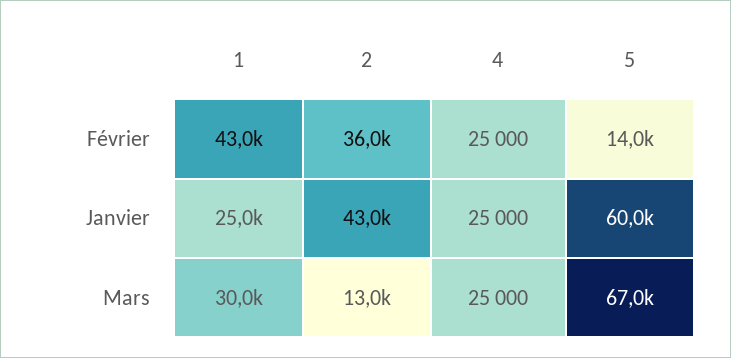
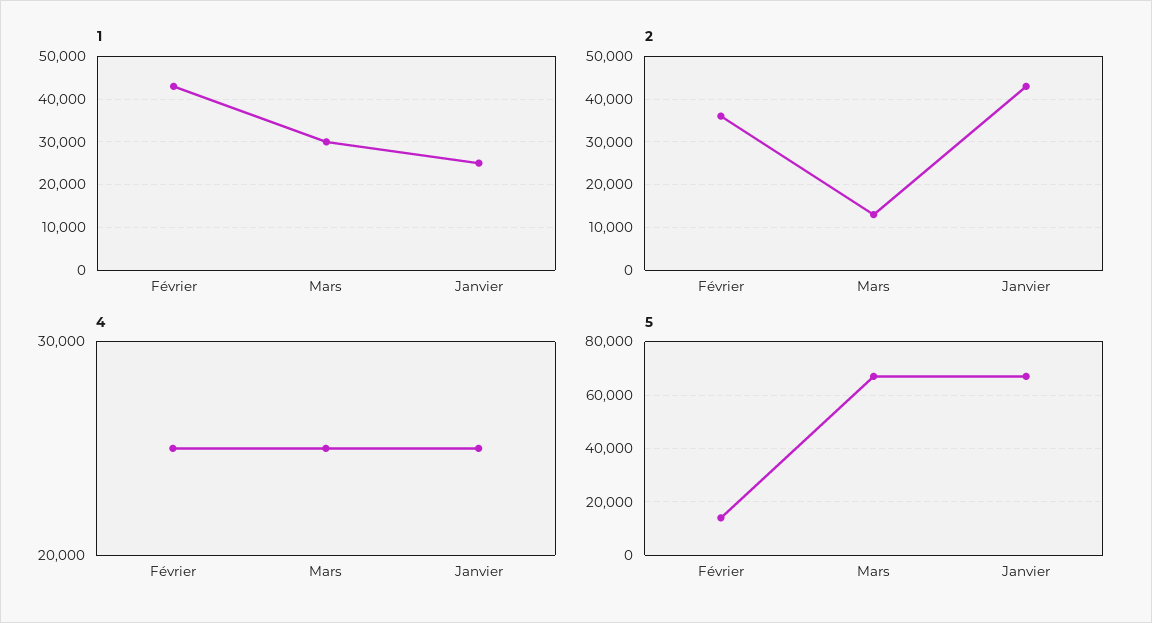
  {
    "1": {
      "Février": 43000,
      "Janvier": 25000,
      "Mars": 30000
    },
    "2": {
      "Février": 36000,
      "Janvier": 43000,
      "Mars": 13000
    },
    "4": {
      "Février": 25000,
      "Janvier": 25000,
      "Mars": 25000
    },
    "5": {
      "Février": 14000,
-     "Janvier": 60000,
+     "Janvier": 67500,
      "Mars": 67000
    }
  }

